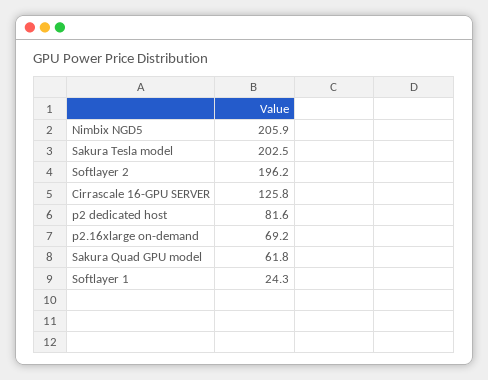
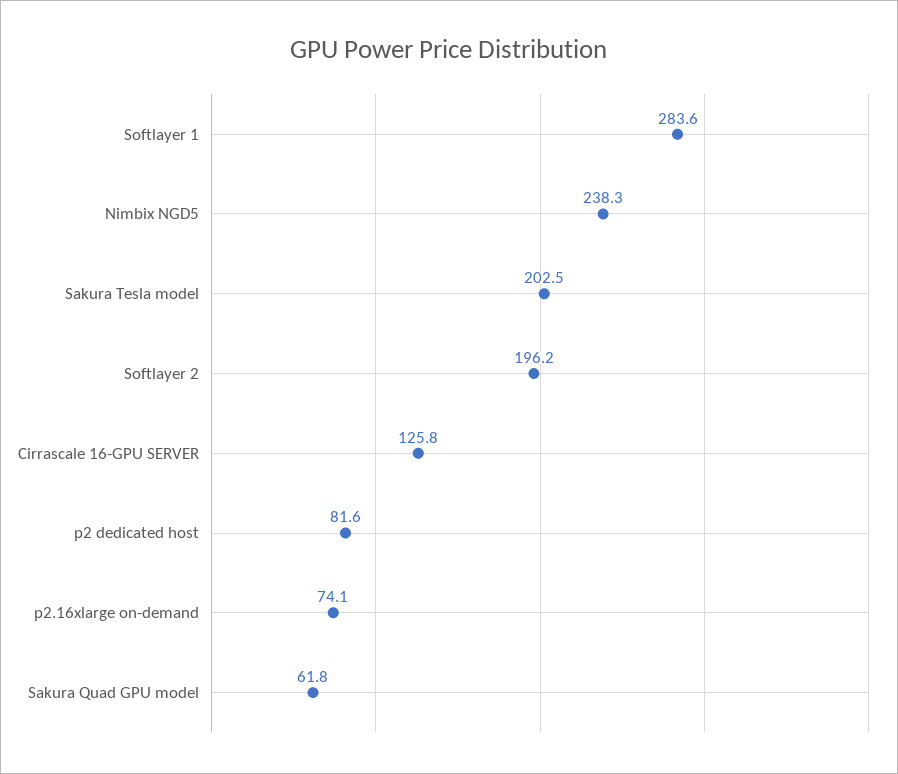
  {
-   "Nimbix NGD5": 205.9,
+   "Nimbix NGD5": 238.3,
    "Sakura Tesla model": 202.5,
    "Softlayer 2": 196.2,
    "Cirrascale 16-GPU SERVER": 125.8,
    "p2 dedicated host": 81.6,
-   "p2.16xlarge on-demand": 69.2,
+   "p2.16xlarge on-demand": 74.1,
    "Sakura Quad GPU model": 61.8,
-   "Softlayer 1": 24.3
+   "Softlayer 1": 283.6
  }

